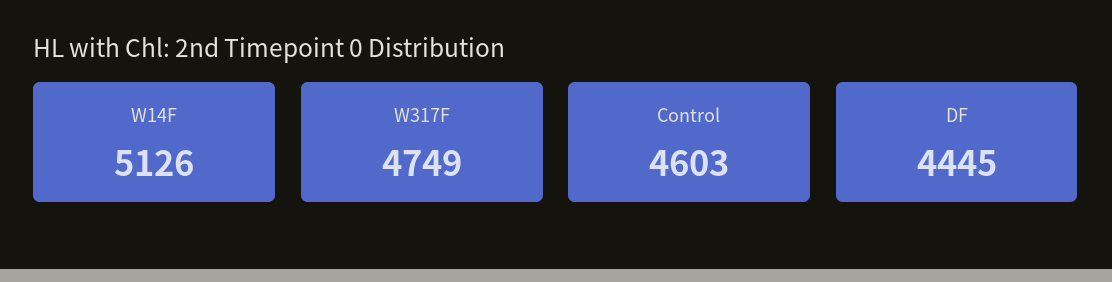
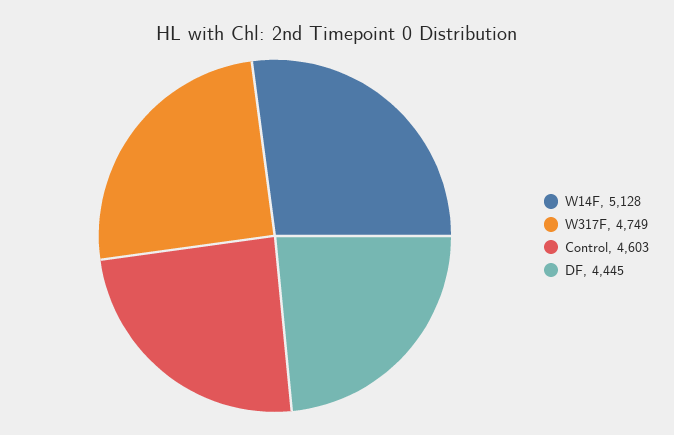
  {
-   "W14F": 5126,
+   "W14F": 5128,
    "W317F": 4749,
    "Control": 4603,
    "DF": 4445
  }

